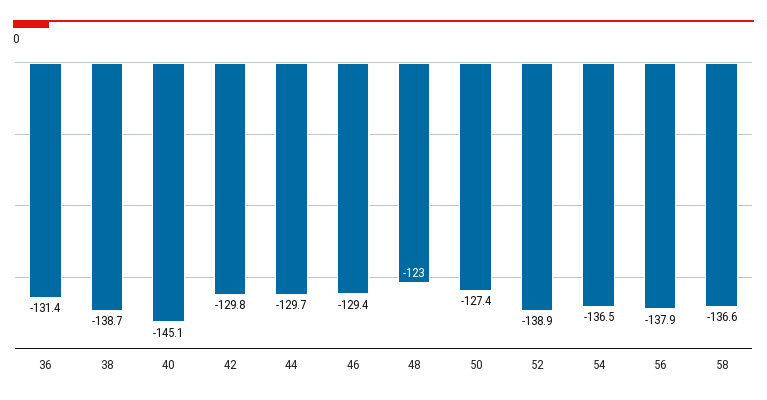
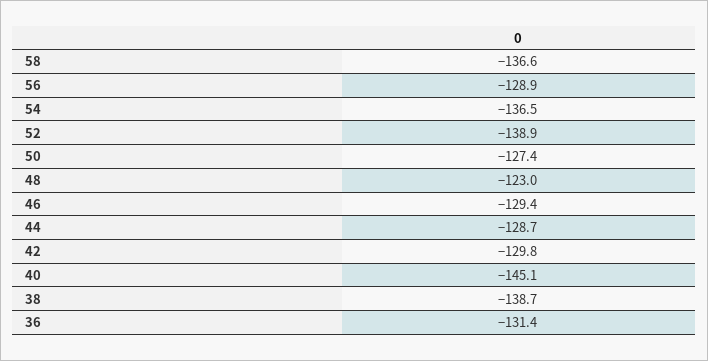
  {
    "36": -131.4,
    "38": -138.7,
    "40": -145.1,
    "42": -129.8,
-   "44": -129.7,
+   "44": -128.7,
    "46": -129.4,
    "48": -123,
    "50": -127.4,
    "52": -138.9,
    "54": -136.5,
-   "56": -137.9,
+   "56": -128.9,
    "58": -136.6
  }

